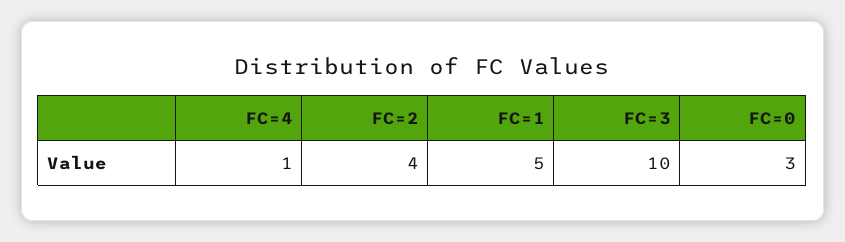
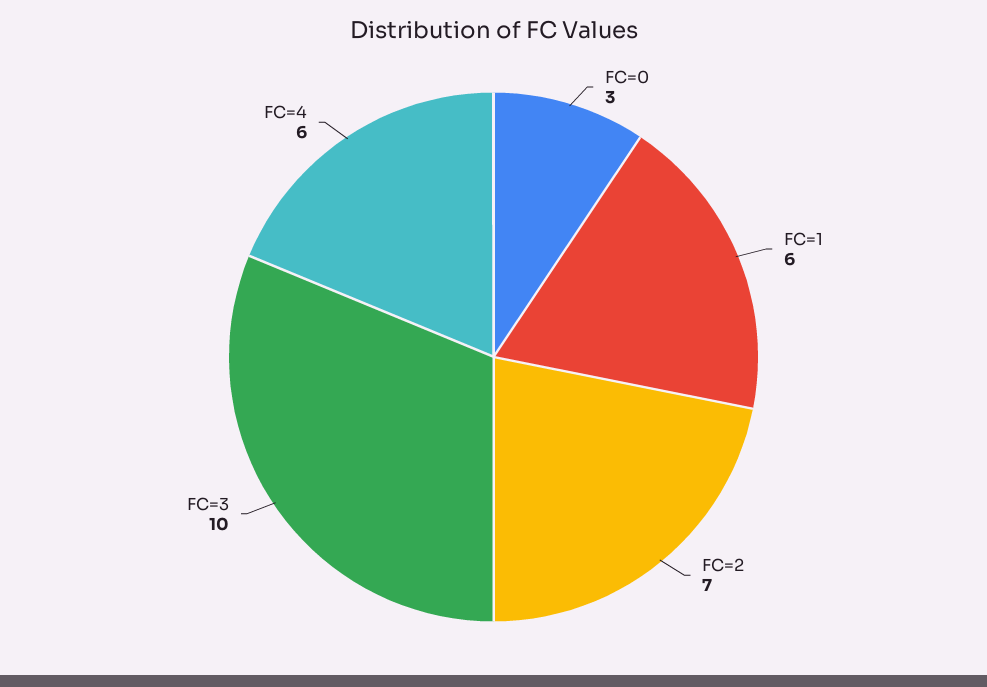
  {
-   "FC=4": 1,
+   "FC=4": 6,
-   "FC=2": 4,
+   "FC=2": 7,
-   "FC=1": 5,
+   "FC=1": 6,
    "FC=3": 10,
    "FC=0": 3
  }

